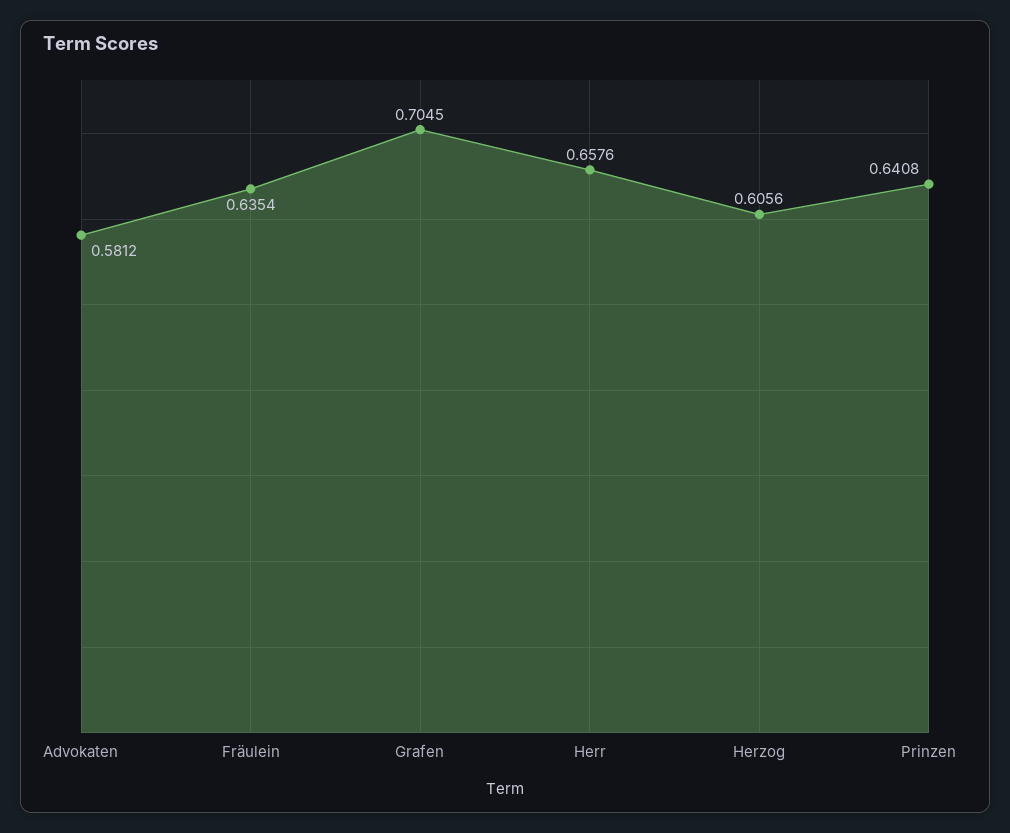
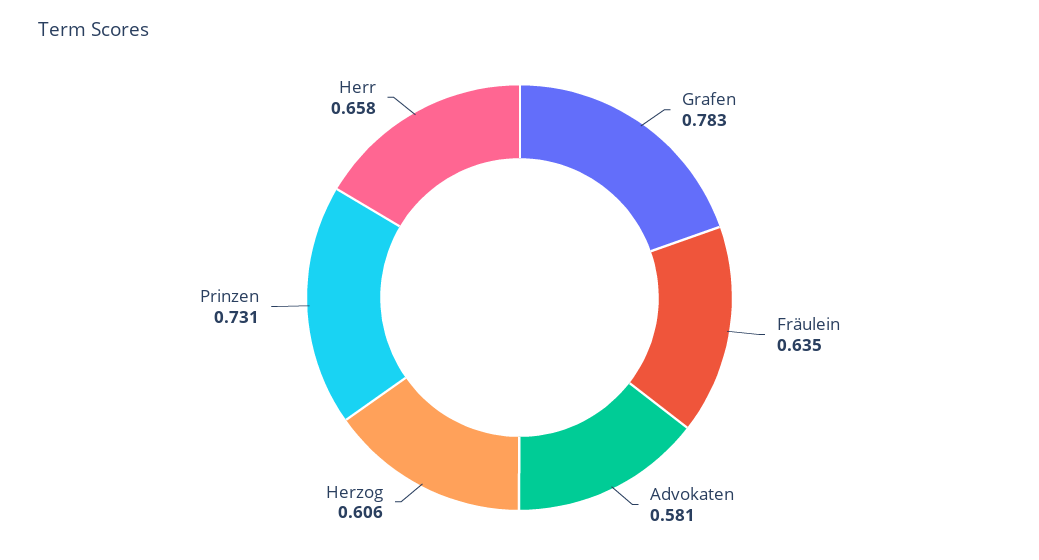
  {
    "Advokaten": 0.5812,
    "Fräulein": 0.6354,
-   "Grafen": 0.7045,
+   "Grafen": 0.783,
    "Herr": 0.6576,
    "Herzog": 0.6056,
-   "Prinzen": 0.6408
+   "Prinzen": 0.731
  }

